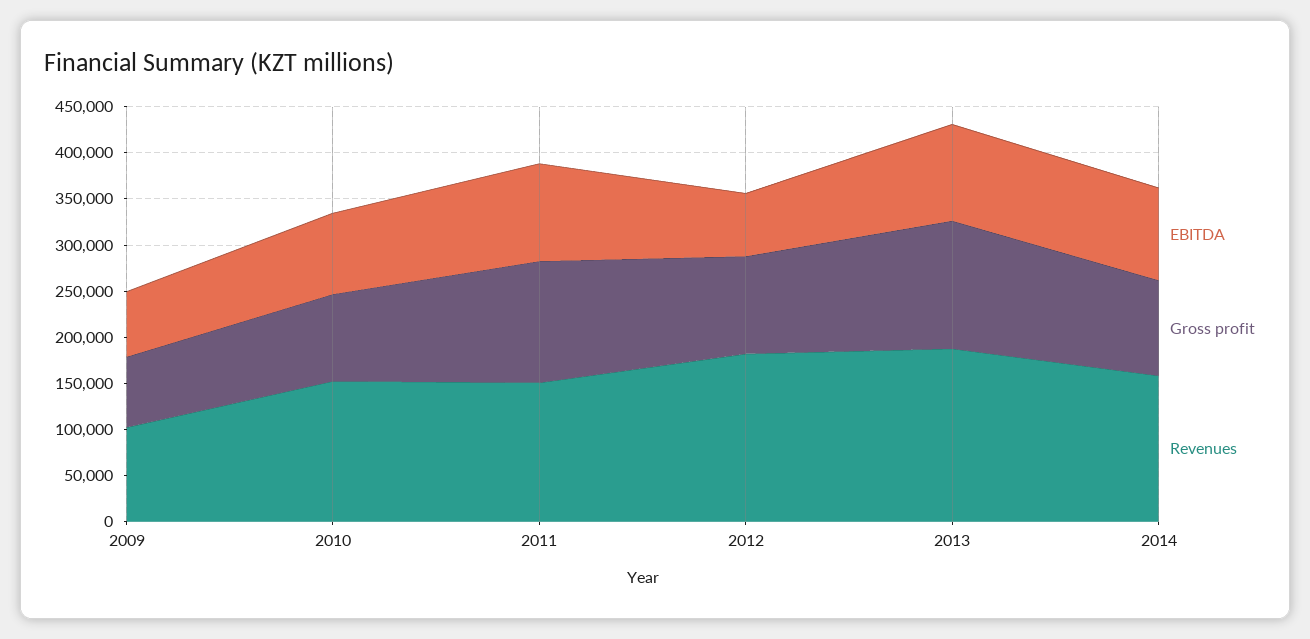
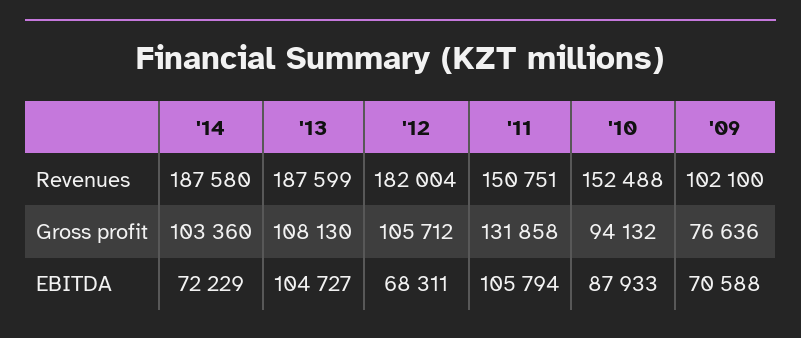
  {
    "EBITDA": {
      "2009": 70588,
      "2010": 87933,
      "2011": 105794,
      "2012": 68311,
      "2013": 104727,
-     "2014": 100000
+     "2014": 72229
    },
    "Gross profit": {
      "2009": 76636,
      "2010": 94132,
      "2011": 131858,
      "2012": 105712,
-     "2013": 140000,
+     "2013": 108130,
      "2014": 103360
    },
    "Revenues": {
      "2009": 102100,
      "2010": 152488,
      "2011": 150751,
      "2012": 182004,
      "2013": 187599,
-     "2014": 160000
+     "2014": 187580
    }
  }

